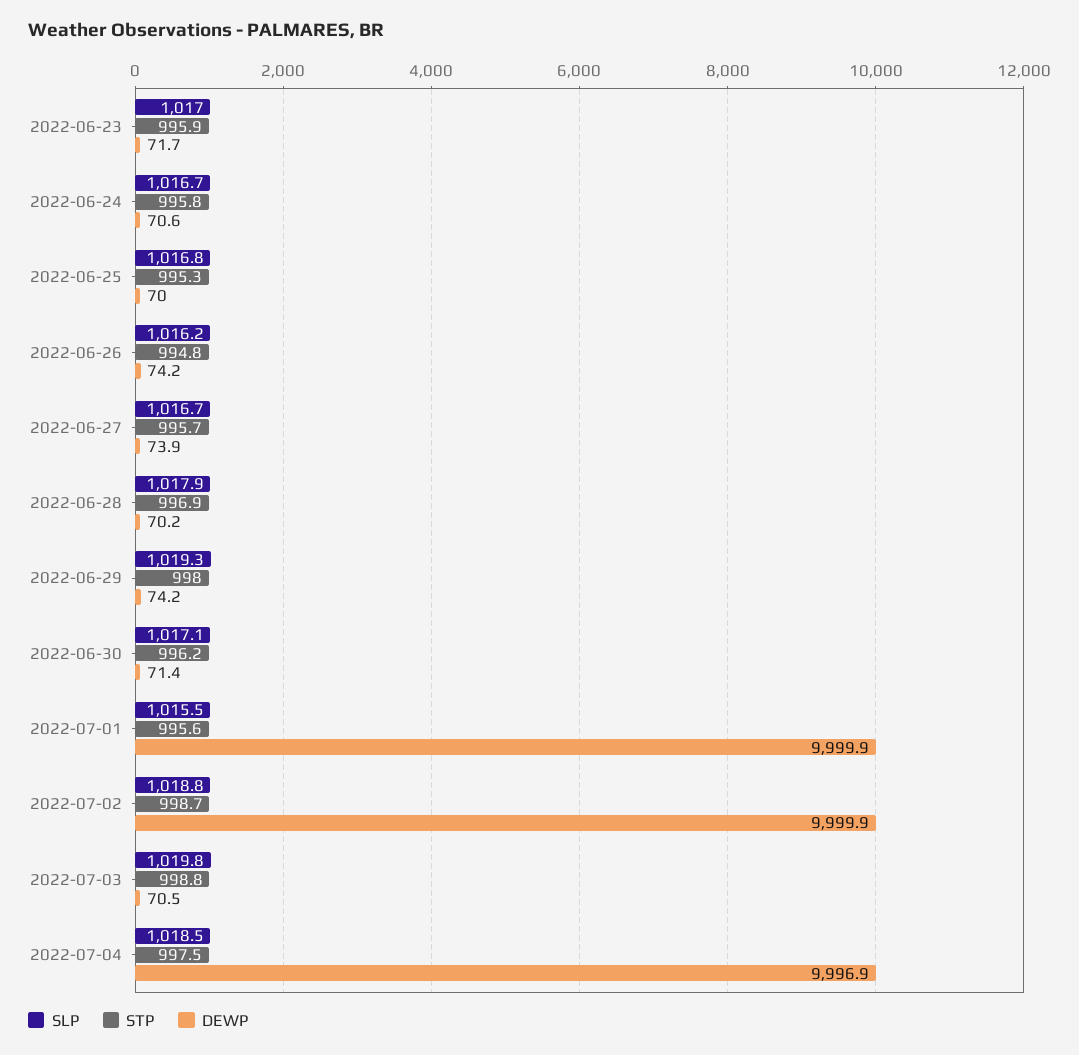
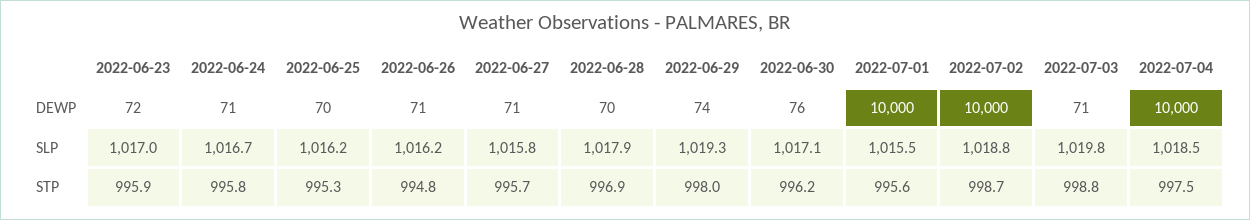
  {
    "SLP": {
      "2022-06-23": 1017,
      "2022-06-24": 1016.7,
-     "2022-06-25": 1016.8,
+     "2022-06-25": 1016.2,
      "2022-06-26": 1016.2,
-     "2022-06-27": 1016.7,
+     "2022-06-27": 1015.8,
      "2022-06-28": 1017.9,
      "2022-06-29": 1019.3,
      "2022-06-30": 1017.1,
      "2022-07-01": 1015.5,
      "2022-07-02": 1018.8,
      "2022-07-03": 1019.8,
      "2022-07-04": 1018.5
    },
    "STP": {
      "2022-06-23": 995.9,
      "2022-06-24": 995.8,
      "2022-06-25": 995.3,
      "2022-06-26": 994.8,
      "2022-06-27": 995.7,
      "2022-06-28": 996.9,
      "2022-06-29": 998,
      "2022-06-30": 996.2,
      "2022-07-01": 995.6,
      "2022-07-02": 998.7,
      "2022-07-03": 998.8,
      "2022-07-04": 997.5
    },
    "DEWP": {
      "2022-06-23": 71.7,
      "2022-06-24": 70.6,
      "2022-06-25": 70,
-     "2022-06-26": 74.2,
+     "2022-06-26": 71,
-     "2022-06-27": 73.9,
+     "2022-06-27": 71,
      "2022-06-28": 70.2,
      "2022-06-29": 74.2,
-     "2022-06-30": 71.4,
+     "2022-06-30": 76,
      "2022-07-01": 9999.9,
      "2022-07-02": 9999.9,
      "2022-07-03": 70.5,
-     "2022-07-04": 9996.9
+     "2022-07-04": 10000
    }
  }

